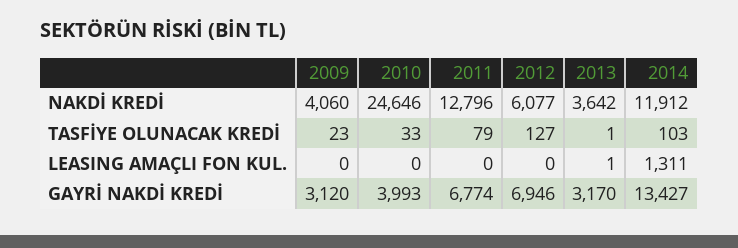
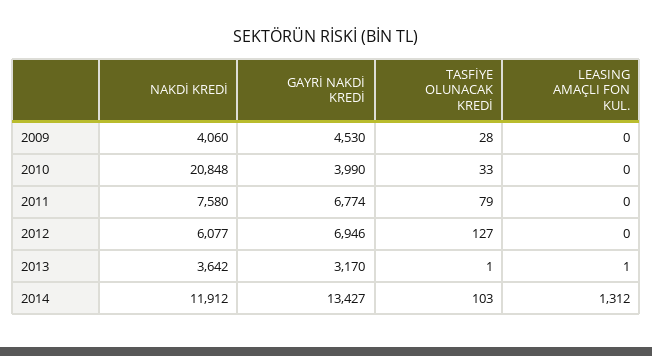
  {
    "2009": {
      "NAKDİ KREDİ": 4060,
-     "TASFİYE OLUNACAK KREDİ": 23,
+     "TASFİYE OLUNACAK KREDİ": 28,
      "LEASING AMAÇLI FON KUL.": 0,
-     "GAYRİ NAKDİ KREDİ": 3120
+     "GAYRİ NAKDİ KREDİ": 4530
    },
    "2010": {
-     "NAKDİ KREDİ": 24646,
+     "NAKDİ KREDİ": 20848,
      "TASFİYE OLUNACAK KREDİ": 33,
      "LEASING AMAÇLI FON KUL.": 0,
-     "GAYRİ NAKDİ KREDİ": 3993
+     "GAYRİ NAKDİ KREDİ": 3990
    },
    "2011": {
-     "NAKDİ KREDİ": 12796,
+     "NAKDİ KREDİ": 7580,
      "TASFİYE OLUNACAK KREDİ": 79,
      "LEASING AMAÇLI FON KUL.": 0,
      "GAYRİ NAKDİ KREDİ": 6774
    },
    "2012": {
      "NAKDİ KREDİ": 6077,
      "TASFİYE OLUNACAK KREDİ": 127,
      "LEASING AMAÇLI FON KUL.": 0,
      "GAYRİ NAKDİ KREDİ": 6946
    },
    "2013": {
      "NAKDİ KREDİ": 3642,
      "TASFİYE OLUNACAK KREDİ": 1,
      "LEASING AMAÇLI FON KUL.": 1,
      "GAYRİ NAKDİ KREDİ": 3170
    },
    "2014": {
      "NAKDİ KREDİ": 11912,
      "TASFİYE OLUNACAK KREDİ": 103,
-     "LEASING AMAÇLI FON KUL.": 1311,
+     "LEASING AMAÇLI FON KUL.": 1312,
      "GAYRİ NAKDİ KREDİ": 13427
    }
  }

